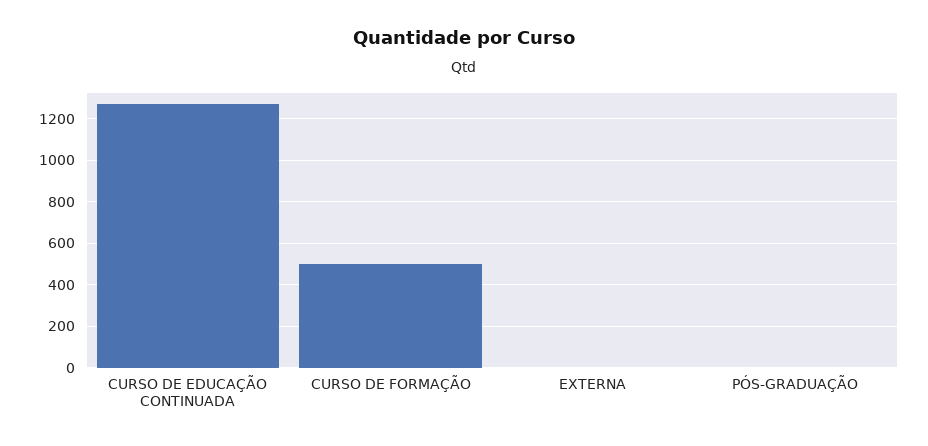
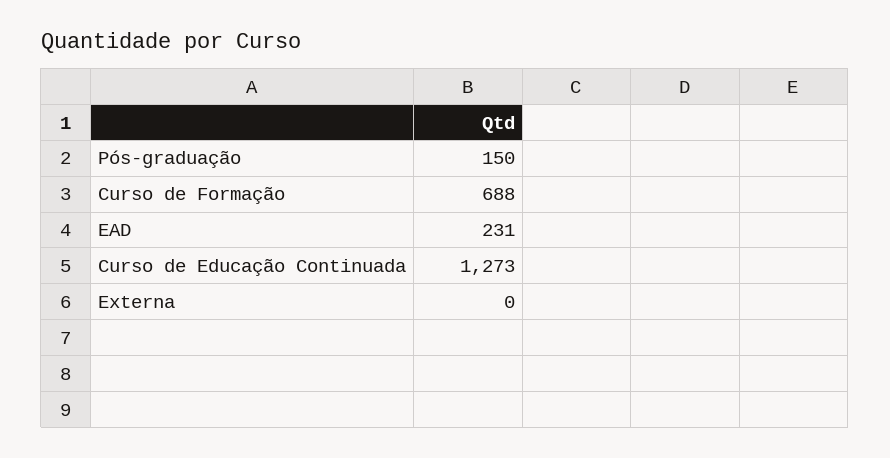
  {
    "CURSO DE EDUCAÇÃO CONTINUADA": 1273,
-   "CURSO DE FORMAÇÃO": 500,
+   "CURSO DE FORMAÇÃO": 688,
    "EXTERNA": 0,
-   "PÓS-GRADUAÇÃO": 0
+   "PÓS-GRADUAÇÃO": 150,
+   "EAD": 231
  }

